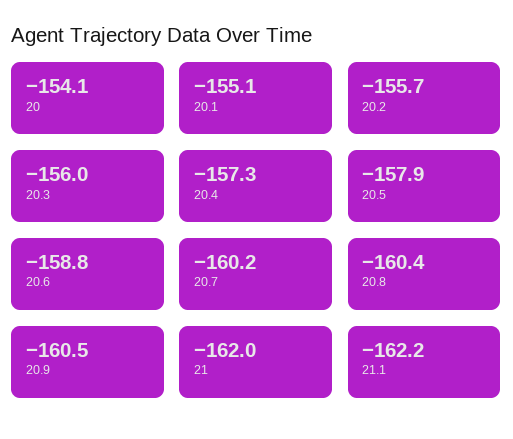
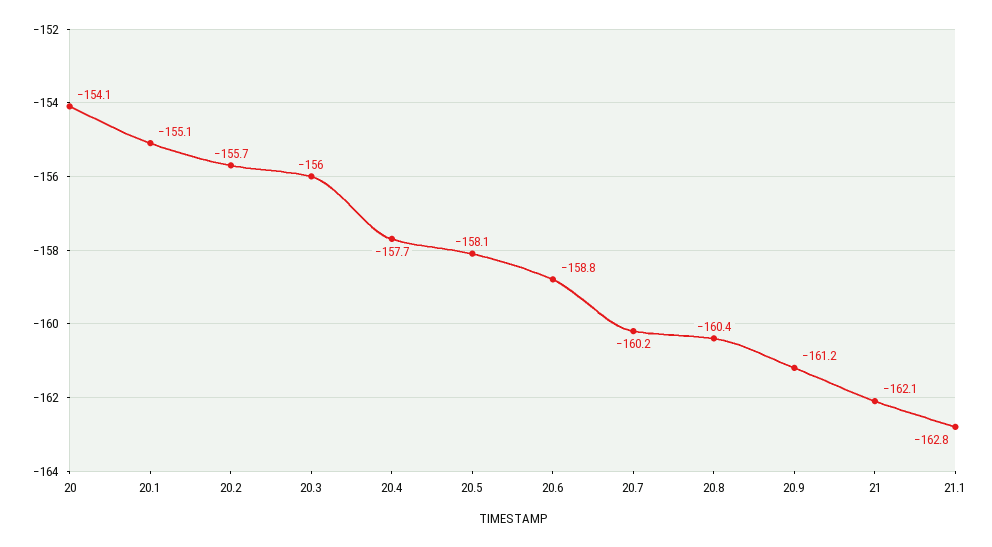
  {
    "20": -154.1,
    "20.1": -155.1,
    "20.2": -155.7,
    "20.3": -156,
-   "20.4": -157.3,
+   "20.4": -157.7,
-   "20.5": -157.9,
+   "20.5": -158.1,
    "20.6": -158.8,
    "20.7": -160.2,
    "20.8": -160.4,
-   "20.9": -160.5,
+   "20.9": -161.2,
-   "21": -162,
+   "21": -162.1,
-   "21.1": -162.2
+   "21.1": -162.8
  }

